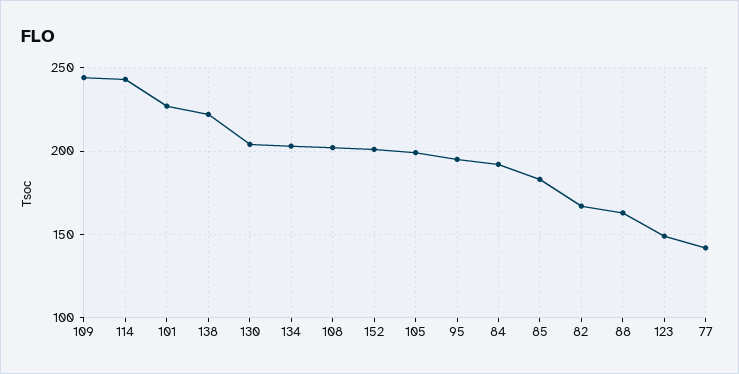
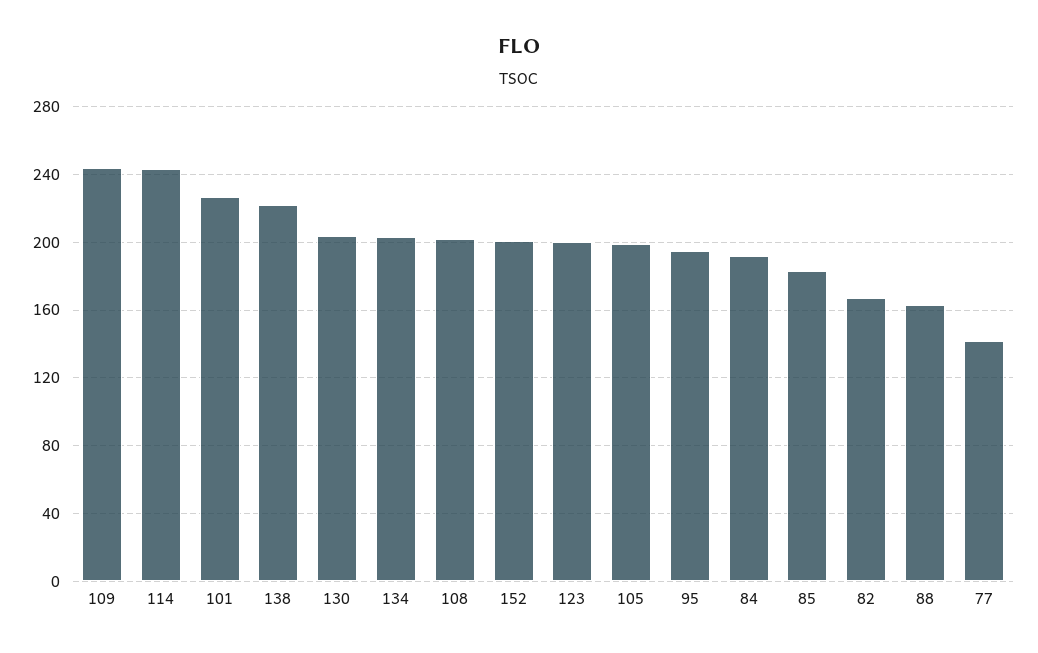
  {
    "109": 245,
    "114": 245,
    "101": 225,
    "138": 220,
    "130": 205,
    "134": 205,
    "108": 200,
    "152": 200,
    "105": 200,
    "95": 195,
    "84": 190,
    "85": 185,
    "82": 165,
    "88": 165,
-   "123": 150,
+   "123": 200,
    "77": 140
  }

